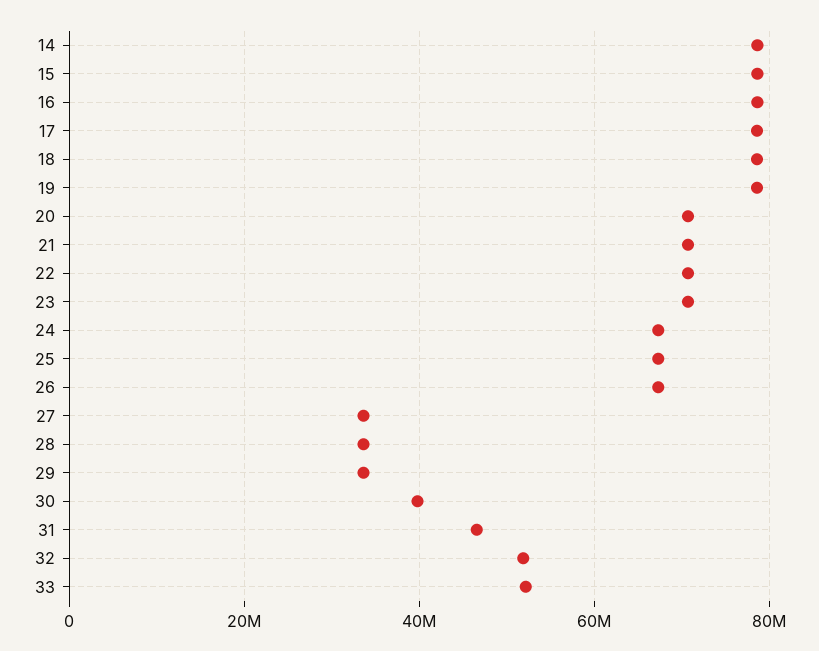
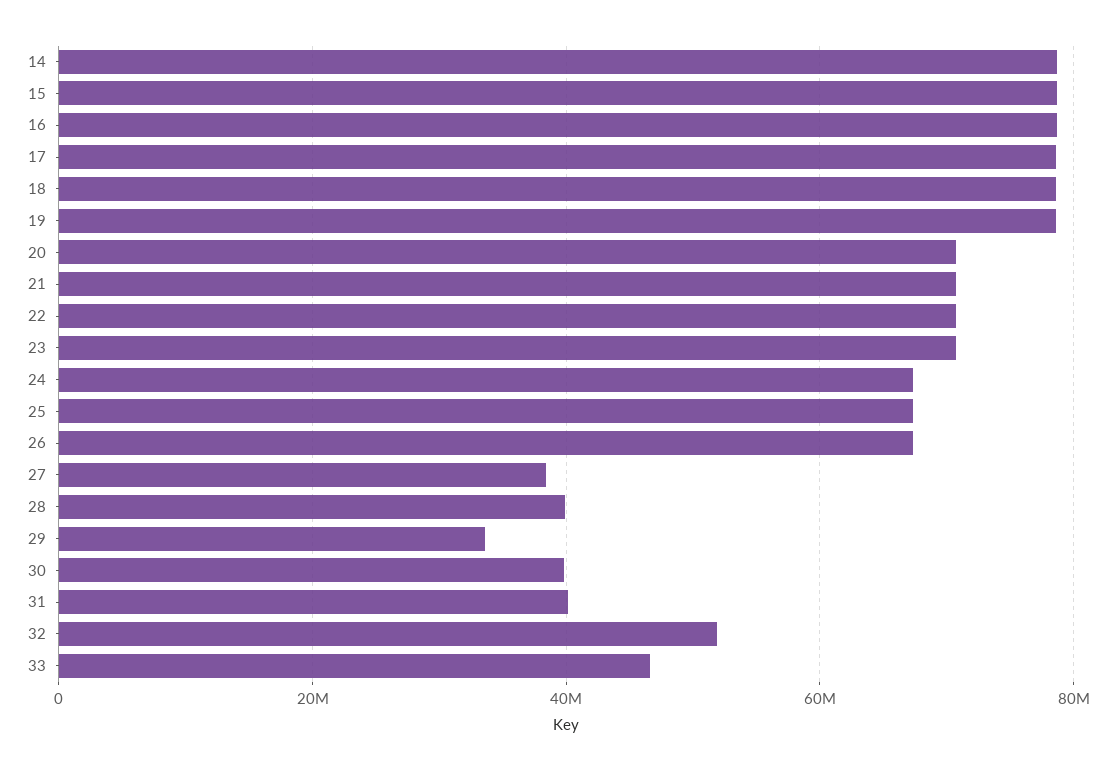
  {
    "14": 78000000,
    "15": 78000000,
    "16": 78000000,
    "17": 78000000,
    "18": 78000000,
    "19": 78000000,
    "20": 70000000,
    "21": 70000000,
    "22": 70000000,
    "23": 70000000,
    "24": 68000000,
    "25": 68000000,
    "26": 68000000,
-   "27": 34000000,
+   "27": 38000000,
-   "28": 34000000,
+   "28": 40000000,
    "29": 34000000,
    "30": 40000000,
-   "31": 46000000,
+   "31": 40000000,
    "32": 52000000,
-   "33": 52000000
+   "33": 46000000
  }

